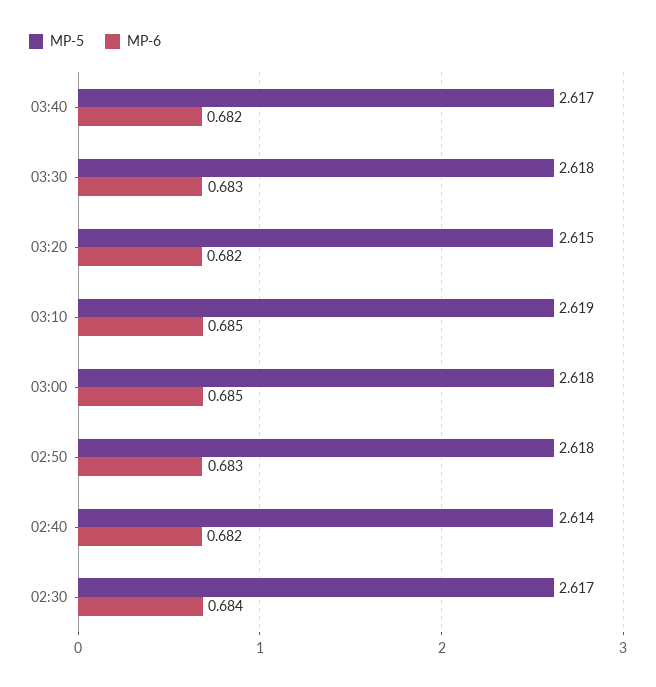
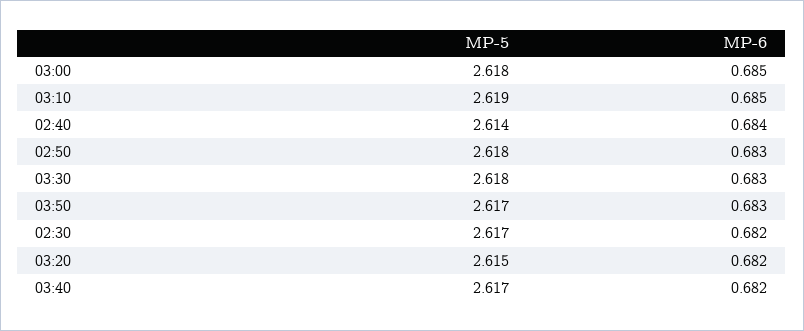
  {
    "MP-5": {
      "03:40": 2.617,
      "03:30": 2.618,
      "03:20": 2.615,
      "03:10": 2.619,
      "03:00": 2.618,
      "02:50": 2.618,
      "02:40": 2.614,
-     "02:30": 2.617
+     "02:30": 2.617,
+     "03:50": 2.617
    },
    "MP-6": {
      "03:40": 0.682,
      "03:30": 0.683,
      "03:20": 0.682,
      "03:10": 0.685,
      "03:00": 0.685,
      "02:50": 0.683,
-     "02:40": 0.682,
+     "02:40": 0.684,
-     "02:30": 0.684
+     "02:30": 0.682,
+     "03:50": 0.683
    }
  }

